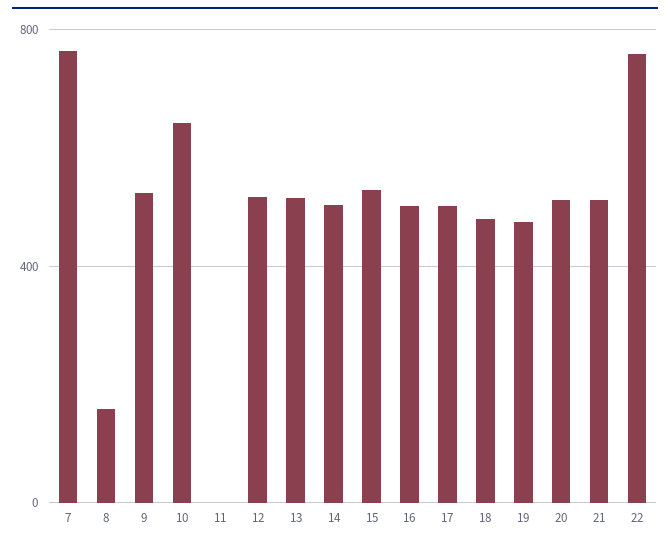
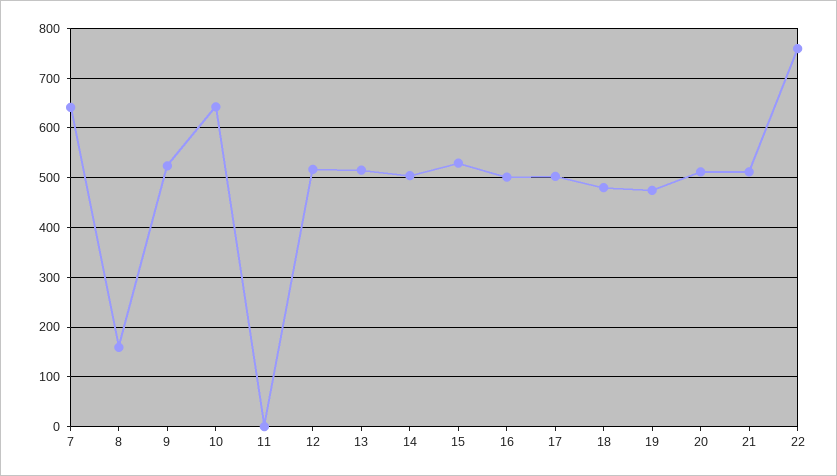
  {
-   "7": 750,
+   "7": 640,
    "8": 160,
    "9": 520,
    "10": 640,
    "11": 0,
    "12": 520,
    "13": 520,
    "14": 500,
    "15": 520,
    "16": 500,
    "17": 500,
    "18": 480,
    "19": 480,
    "20": 520,
    "21": 520,
    "22": 760
  }

